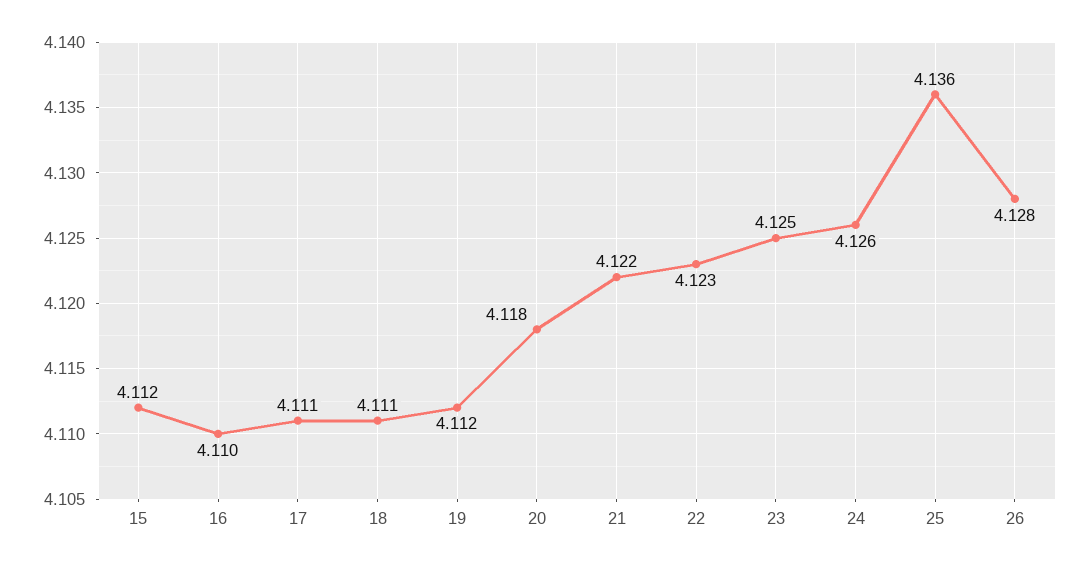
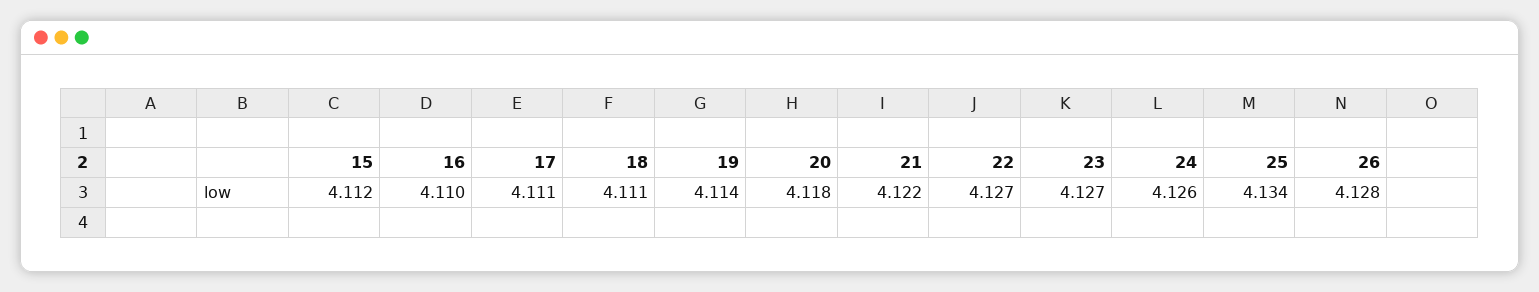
  {
    "15": 4.112,
    "16": 4.11,
    "17": 4.111,
    "18": 4.111,
-   "19": 4.112,
+   "19": 4.114,
    "20": 4.118,
    "21": 4.122,
-   "22": 4.123,
+   "22": 4.127,
-   "23": 4.125,
+   "23": 4.127,
    "24": 4.126,
-   "25": 4.136,
+   "25": 4.134,
    "26": 4.128
  }

